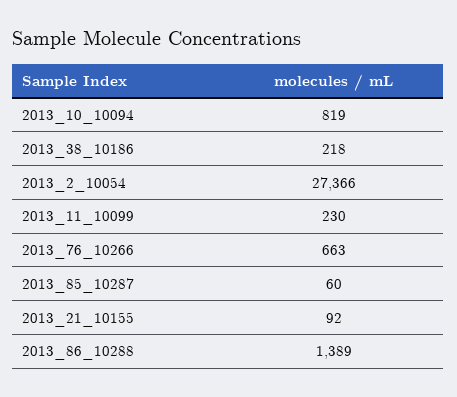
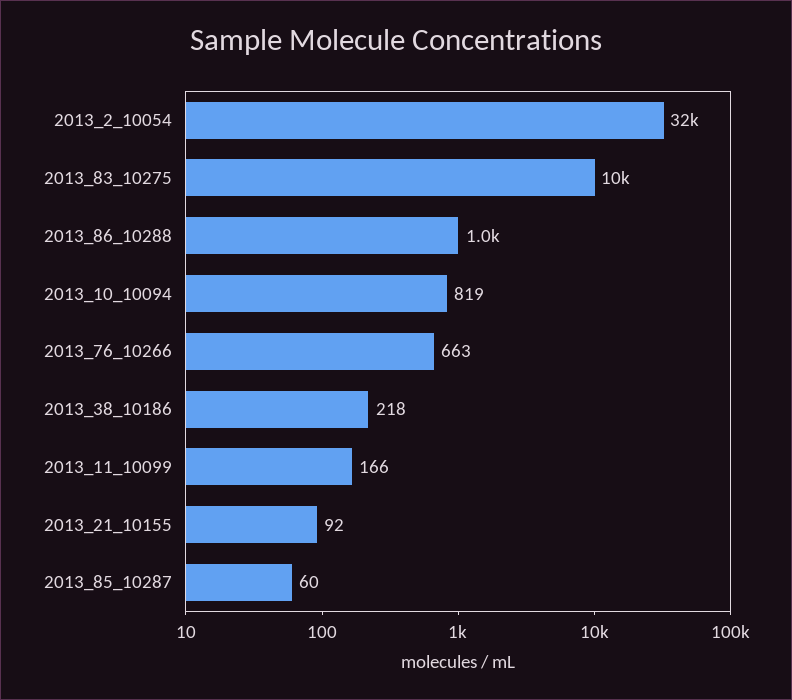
  {
    "2013_10_10094": 819,
    "2013_38_10186": 218,
-   "2013_2_10054": 27366,
+   "2013_2_10054": 32000,
-   "2013_11_10099": 230,
+   "2013_11_10099": 166,
    "2013_76_10266": 663,
    "2013_85_10287": 60,
    "2013_21_10155": 92,
-   "2013_86_10288": 1389
+   "2013_86_10288": 1000,
+   "2013_83_10275": 10000
  }

